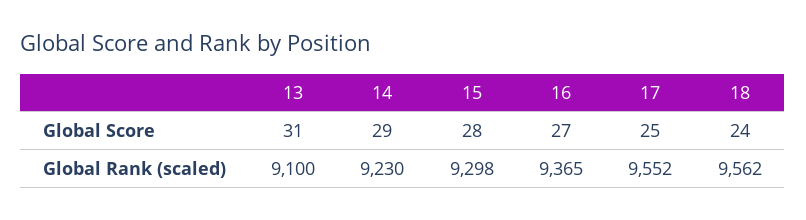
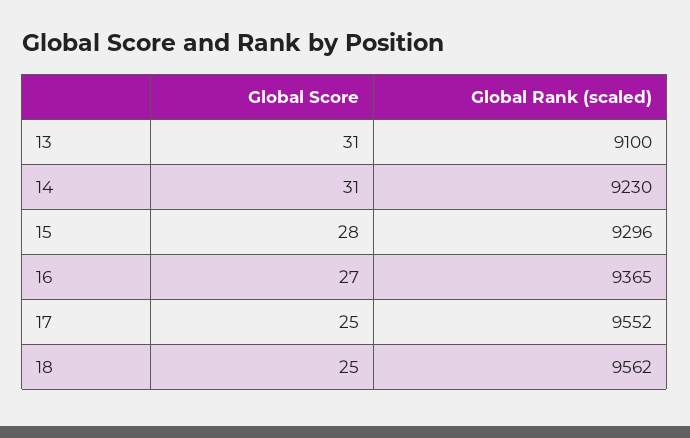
  {
    "13": {
      "Global Score": 31,
      "Global Rank (scaled)": 9100
    },
    "14": {
-     "Global Score": 29,
+     "Global Score": 31,
      "Global Rank (scaled)": 9230
    },
    "15": {
      "Global Score": 28,
-     "Global Rank (scaled)": 9298
+     "Global Rank (scaled)": 9296
    },
    "16": {
      "Global Score": 27,
      "Global Rank (scaled)": 9365
    },
    "17": {
      "Global Score": 25,
      "Global Rank (scaled)": 9552
    },
    "18": {
-     "Global Score": 24,
+     "Global Score": 25,
      "Global Rank (scaled)": 9562
    }
  }

